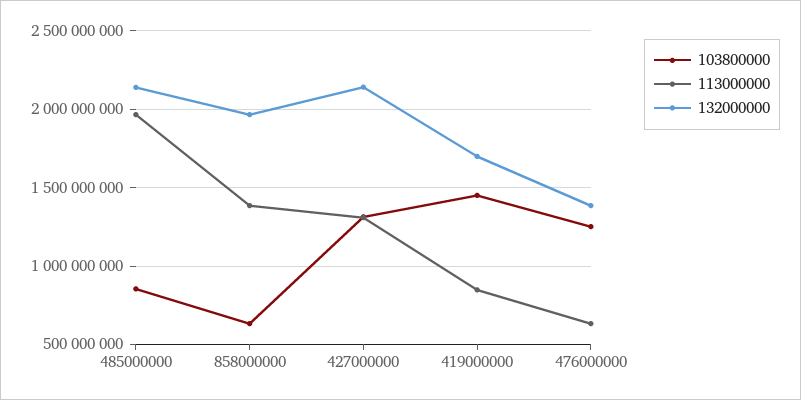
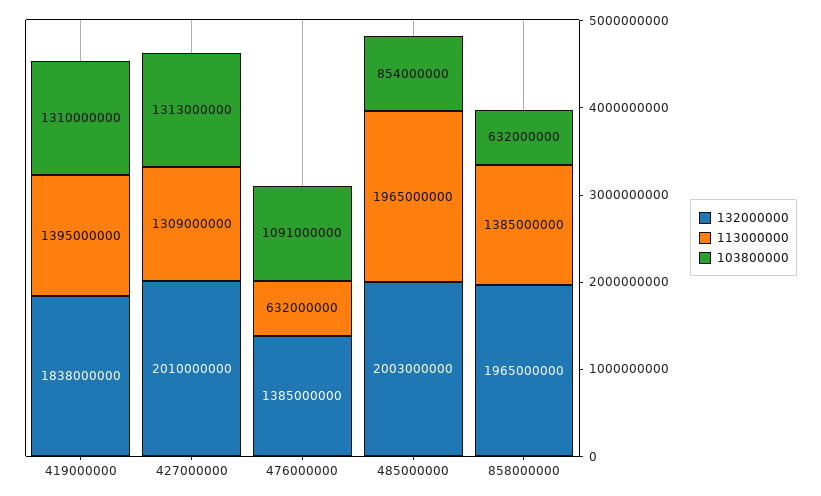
  {
    "103800000": {
      "485000000": 854000000,
      "858000000": 632000000,
      "427000000": 1313000000,
-     "419000000": 1450000000,
+     "419000000": 1310000000,
-     "476000000": 1250000000
+     "476000000": 1091000000
    },
    "113000000": {
      "485000000": 1965000000,
      "858000000": 1385000000,
      "427000000": 1309000000,
-     "419000000": 850000000,
+     "419000000": 1395000000,
      "476000000": 632000000
    },
    "132000000": {
-     "485000000": 2150000000,
+     "485000000": 2003000000,
      "858000000": 1965000000,
-     "427000000": 2150000000,
+     "427000000": 2010000000,
-     "419000000": 1700000000,
+     "419000000": 1838000000,
      "476000000": 1385000000
    }
  }

